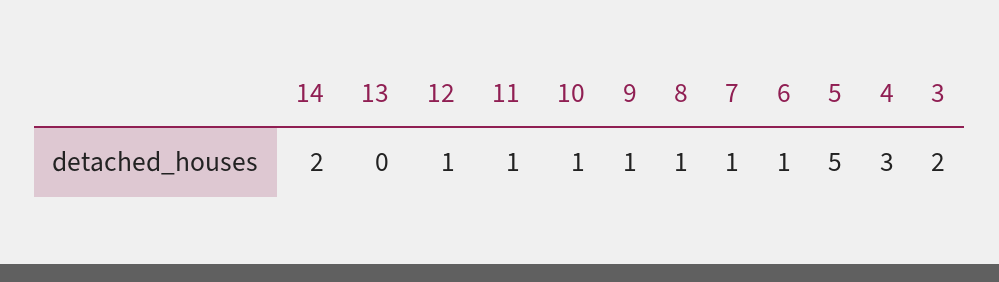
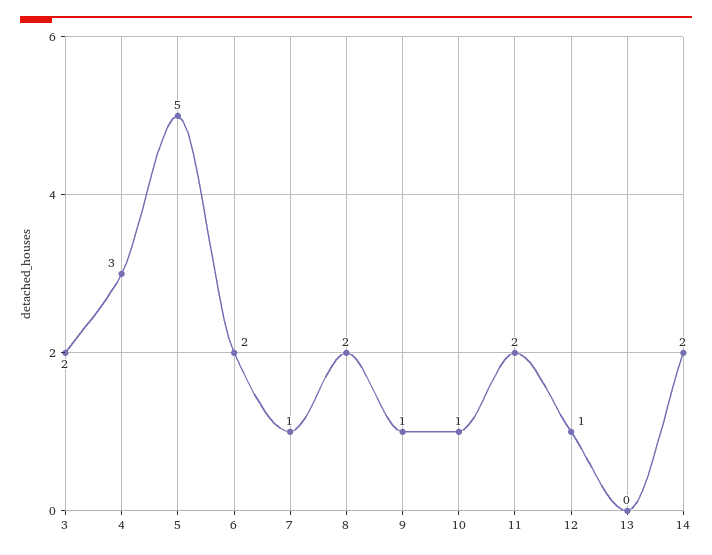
  {
    "14": 2,
    "13": 0,
    "12": 1,
-   "11": 1,
+   "11": 2,
    "10": 1,
    "9": 1,
-   "8": 1,
+   "8": 2,
    "7": 1,
-   "6": 1,
+   "6": 2,
    "5": 5,
    "4": 3,
    "3": 2
  }

